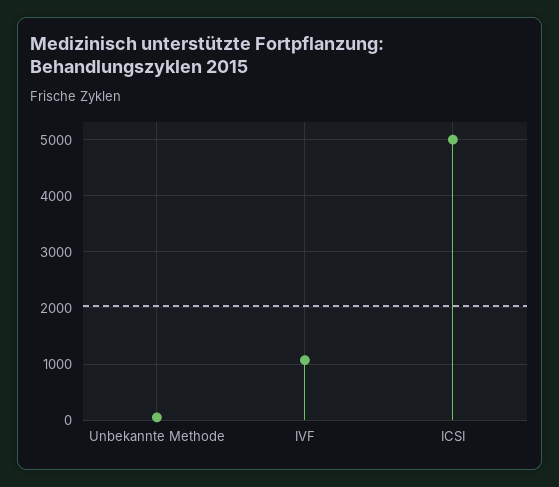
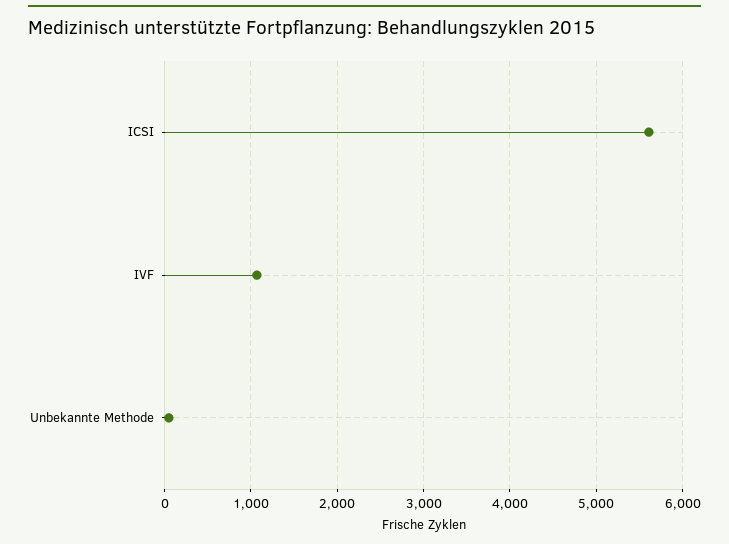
  {
    "Unbekannte Methode": 0,
    "IVF": 1100,
-   "ICSI": 5000
+   "ICSI": 5600
  }

